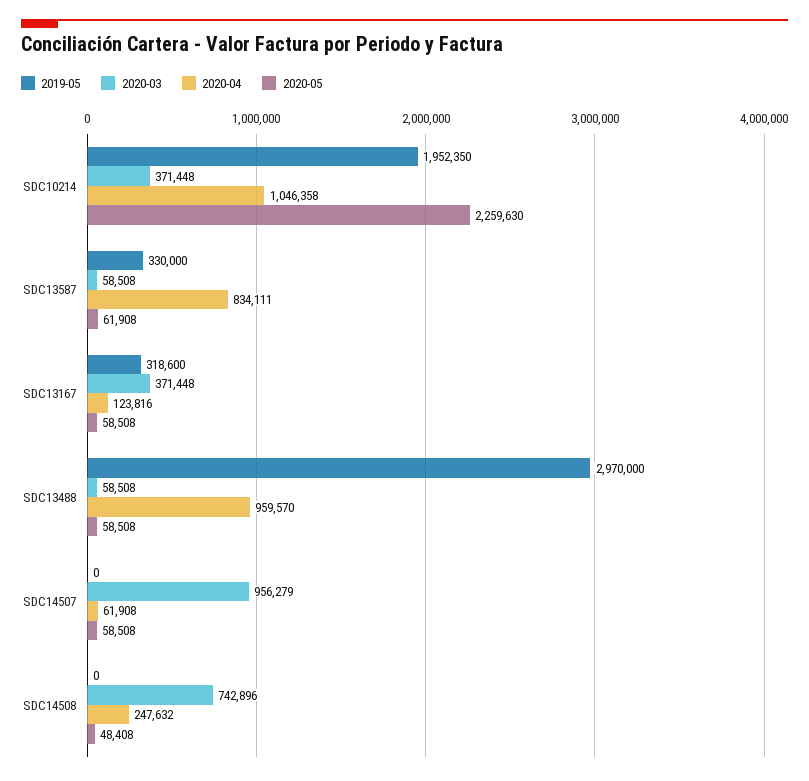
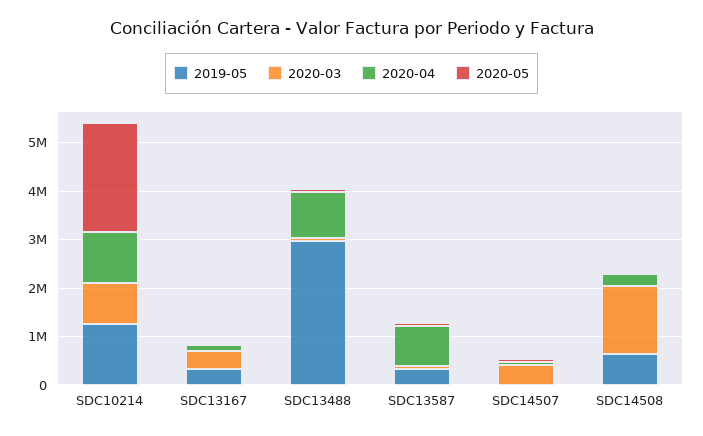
  {
    "2019-05": {
-     "SDC10214": 1952350,
+     "SDC10214": 1200000,
      "SDC13587": 330000,
      "SDC13167": 318600,
      "SDC13488": 2970000,
      "SDC14507": 0,
-     "SDC14508": 0
+     "SDC14508": 600000
    },
    "2020-03": {
-     "SDC10214": 371448,
+     "SDC10214": 800000,
      "SDC13587": 58508,
      "SDC13167": 371448,
      "SDC13488": 58508,
-     "SDC14507": 956279,
+     "SDC14507": 400000,
-     "SDC14508": 742896
+     "SDC14508": 1400000
    },
    "2020-04": {
      "SDC10214": 1046358,
      "SDC13587": 834111,
      "SDC13167": 123816,
      "SDC13488": 959570,
      "SDC14507": 61908,
      "SDC14508": 247632
    },
    "2020-05": {
      "SDC10214": 2259630,
      "SDC13587": 61908,
      "SDC13167": 58508,
      "SDC13488": 58508,
      "SDC14507": 58508,
      "SDC14508": 48408
    }
  }

